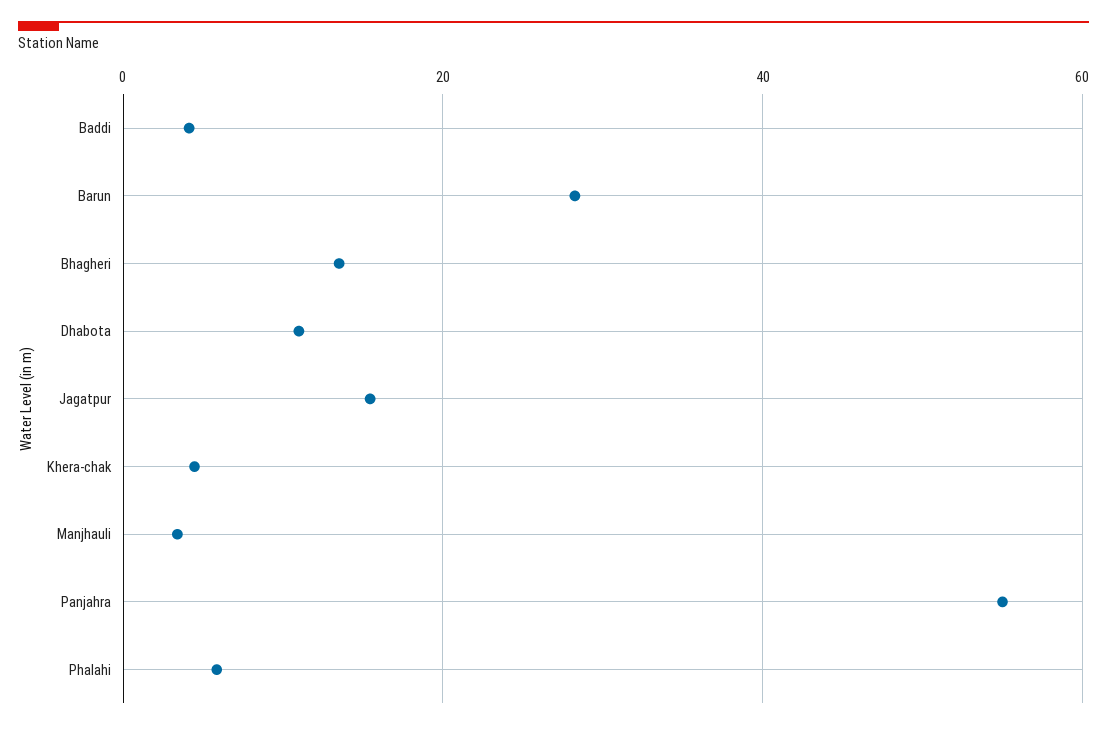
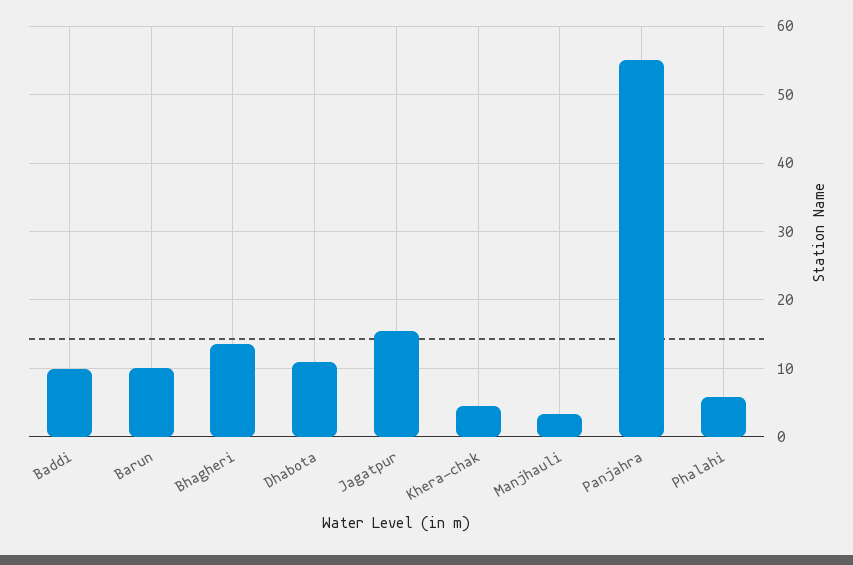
  {
-   "Baddi": 4,
+   "Baddi": 10,
-   "Barun": 28,
+   "Barun": 10,
    "Bhagheri": 14,
    "Dhabota": 11,
    "Jagatpur": 15,
    "Khera-chak": 4,
    "Manjhauli": 3,
    "Panjahra": 55,
    "Phalahi": 6
  }

